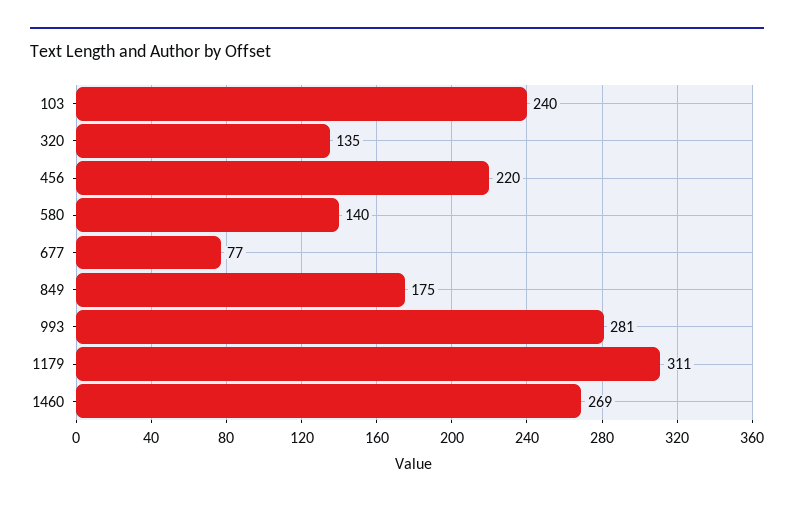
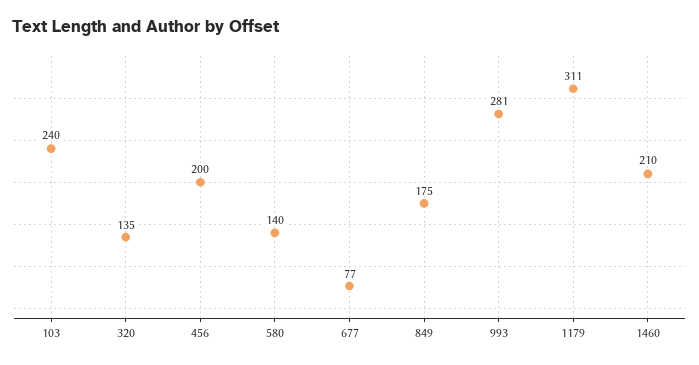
  {
    "103": 240,
    "320": 135,
-   "456": 220,
+   "456": 200,
    "580": 140,
    "677": 77,
    "849": 175,
    "993": 281,
    "1179": 311,
-   "1460": 269
+   "1460": 210
  }

